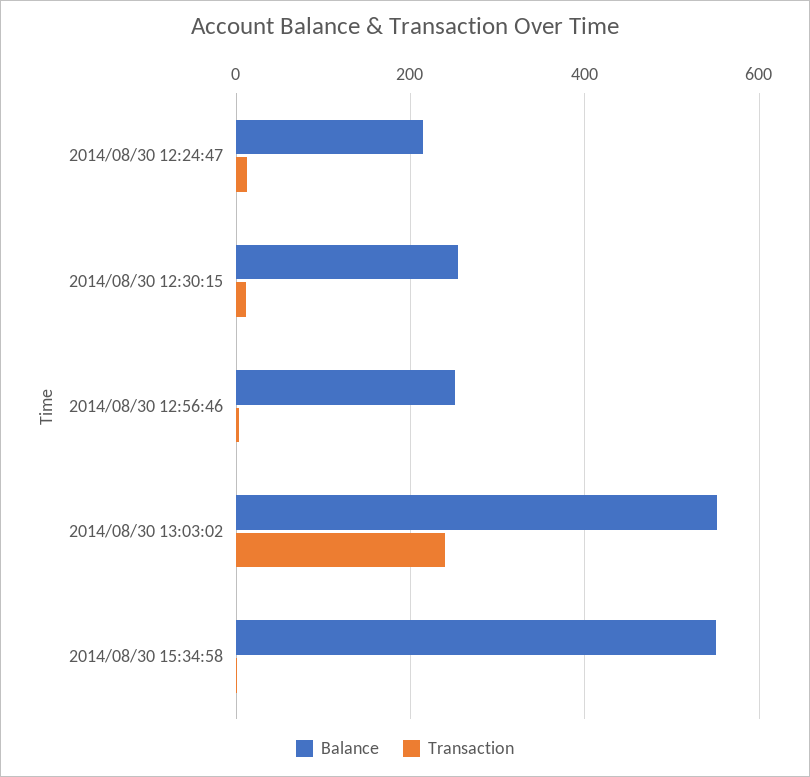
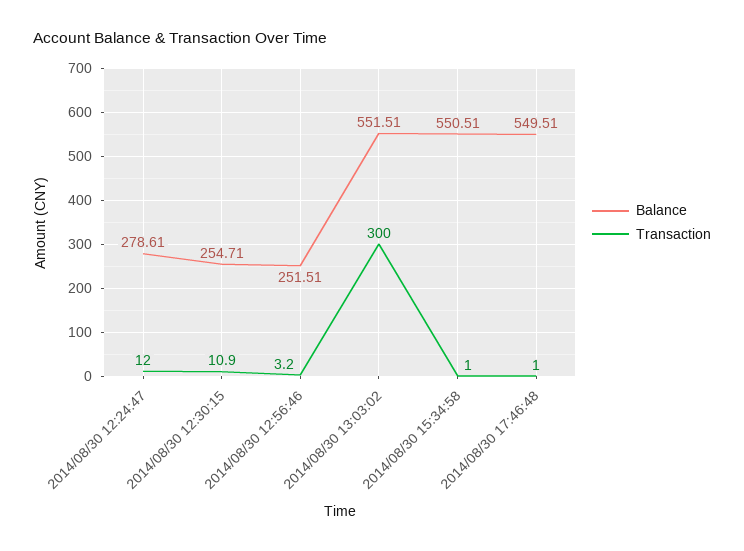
  {
    "Balance": {
-     "2014/08/30 12:24:47": 220,
+     "2014/08/30 12:24:47": 278.61,
      "2014/08/30 12:30:15": 254.71,
      "2014/08/30 12:56:46": 251.51,
      "2014/08/30 13:03:02": 551.51,
-     "2014/08/30 15:34:58": 550.51
+     "2014/08/30 15:34:58": 550.51,
+     "2014/08/30 17:46:48": 549.51
    },
    "Transaction": {
      "2014/08/30 12:24:47": 12,
      "2014/08/30 12:30:15": 10.9,
      "2014/08/30 12:56:46": 3.2,
-     "2014/08/30 13:03:02": 240,
+     "2014/08/30 13:03:02": 300,
-     "2014/08/30 15:34:58": 1
+     "2014/08/30 15:34:58": 1,
+     "2014/08/30 17:46:48": 1
    }
  }

